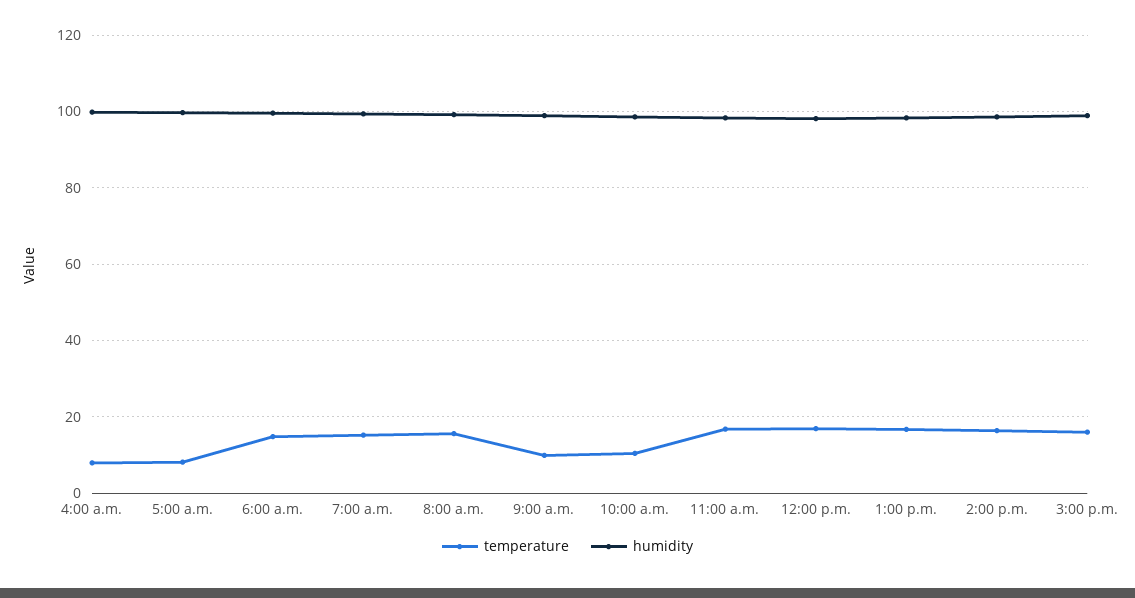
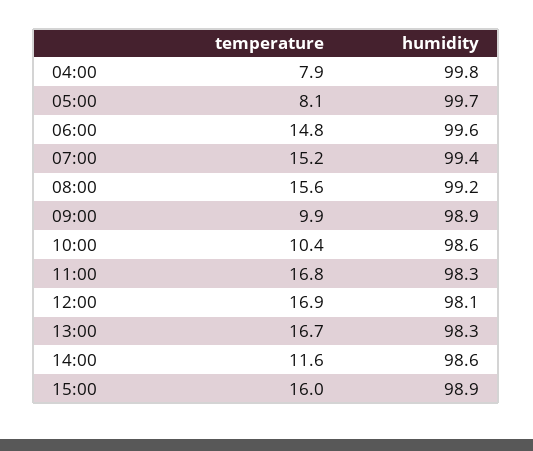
  {
    "temperature": {
      "4:00 a.m.": 7.9,
      "5:00 a.m.": 8.1,
      "6:00 a.m.": 14.8,
      "7:00 a.m.": 15.2,
      "8:00 a.m.": 15.6,
      "9:00 a.m.": 9.9,
      "10:00 a.m.": 10.4,
      "11:00 a.m.": 16.8,
      "12:00 p.m.": 16.9,
      "1:00 p.m.": 16.7,
-     "2:00 p.m.": 16,
+     "2:00 p.m.": 11.6,
      "3:00 p.m.": 16
    },
    "humidity": {
      "4:00 a.m.": 99.8,
      "5:00 a.m.": 99.7,
      "6:00 a.m.": 99.6,
      "7:00 a.m.": 99.4,
      "8:00 a.m.": 99.2,
      "9:00 a.m.": 98.9,
      "10:00 a.m.": 98.6,
      "11:00 a.m.": 98.3,
      "12:00 p.m.": 98.1,
      "1:00 p.m.": 98.3,
      "2:00 p.m.": 98.6,
      "3:00 p.m.": 98.9
    }
  }

